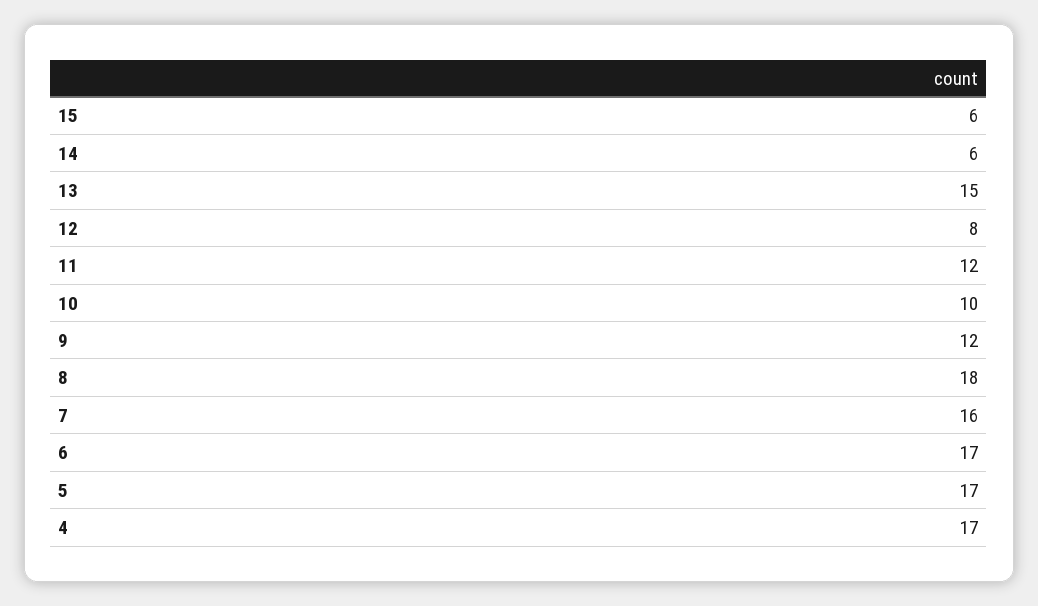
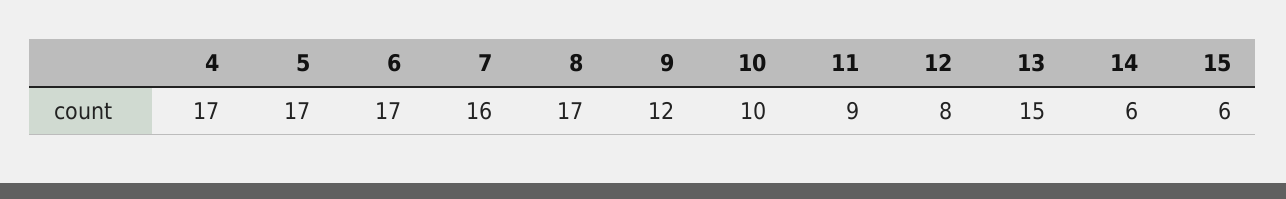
  {
    "15": 6,
    "14": 6,
    "13": 15,
    "12": 8,
-   "11": 12,
+   "11": 9,
    "10": 10,
    "9": 12,
-   "8": 18,
+   "8": 17,
    "7": 16,
    "6": 17,
    "5": 17,
    "4": 17
  }

